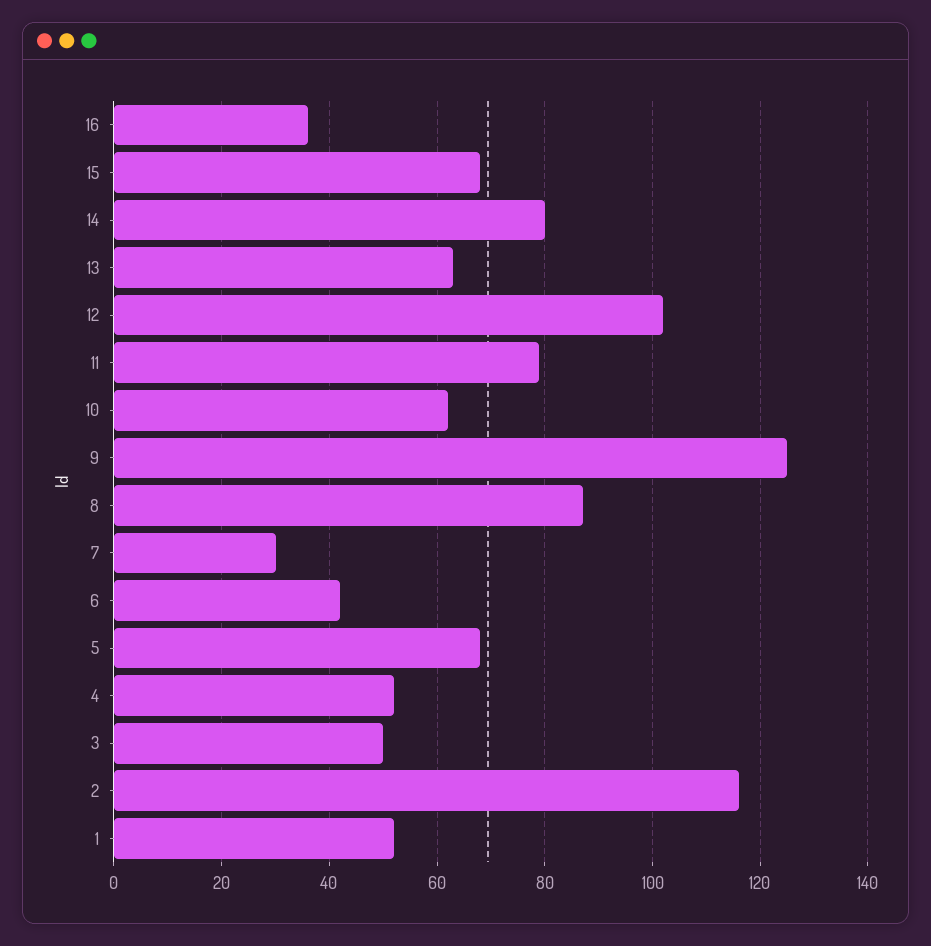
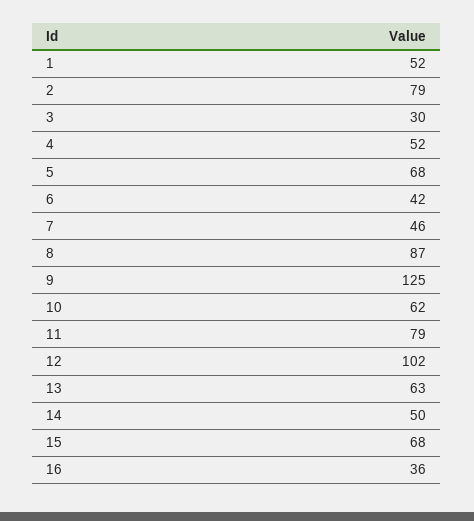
  {
    "16": 36,
    "15": 68,
-   "14": 80,
+   "14": 50,
    "13": 63,
    "12": 102,
    "11": 79,
    "10": 62,
    "9": 125,
    "8": 87,
-   "7": 30,
+   "7": 46,
    "6": 42,
    "5": 68,
    "4": 52,
-   "3": 50,
+   "3": 30,
-   "2": 115,
+   "2": 79,
    "1": 52
  }

